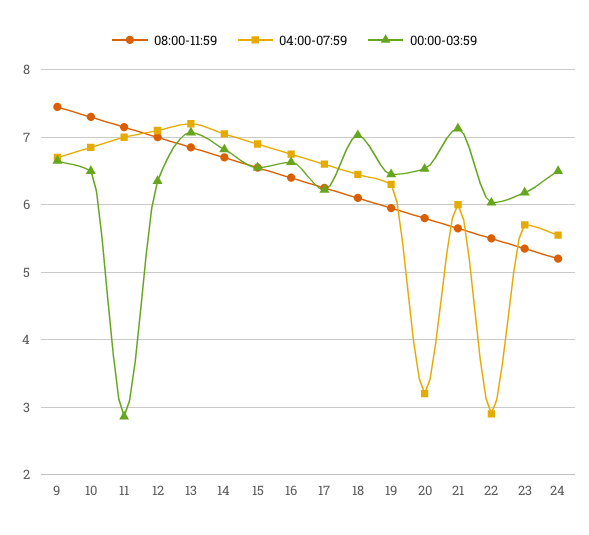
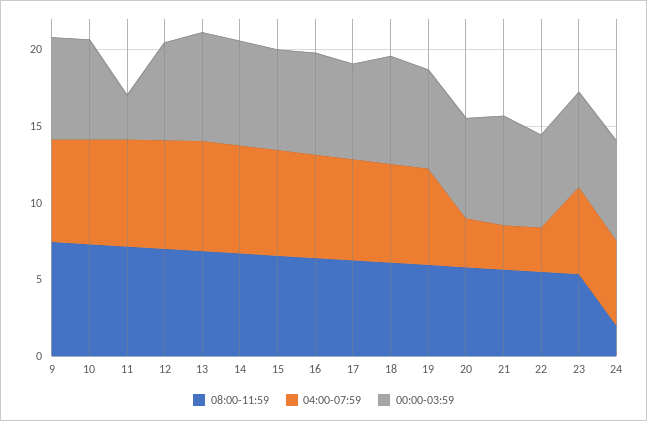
  {
    "08:00-11:59": {
      "9": 7.5,
      "10": 7.3,
      "11": 7.2,
      "12": 7,
      "13": 6.9,
      "14": 6.7,
      "15": 6.6,
      "16": 6.4,
      "17": 6.3,
      "18": 6.1,
      "19": 6,
      "20": 5.8,
      "21": 5.7,
      "22": 5.5,
      "23": 5.4,
-     "24": 5.2
+     "24": 2
    },
    "04:00-07:59": {
      "9": 6.7,
      "10": 6.9,
      "11": 7,
      "12": 7.1,
      "13": 7.2,
      "14": 7.1,
      "15": 6.9,
      "16": 6.8,
      "17": 6.6,
      "18": 6.5,
      "19": 6.3,
      "20": 3.2,
-     "21": 6,
+     "21": 3,
      "22": 2.9,
      "23": 5.7,
      "24": 5.6
    },
    "00:00-03:59": {
      "9": 6.7,
      "10": 6.5,
      "11": 2.9,
      "12": 6.4,
      "13": 7.1,
      "14": 6.8,
      "15": 6.6,
      "16": 6.6,
      "17": 6.2,
      "18": 7,
      "19": 6.5,
      "20": 6.5,
      "21": 7.1,
      "22": 6,
      "23": 6.2,
      "24": 6.5
    }
  }

